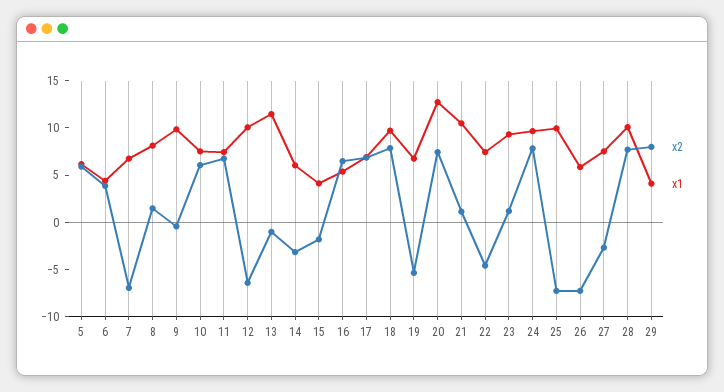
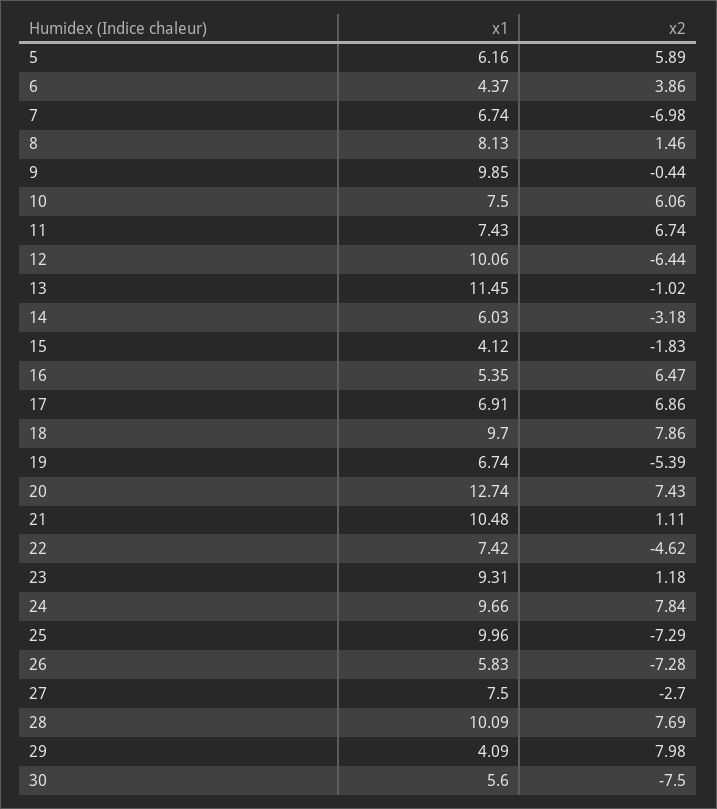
  {
    "x2": {
      "5": 5.89,
      "6": 3.86,
      "7": -6.98,
      "8": 1.46,
      "9": -0.44,
      "10": 6.06,
      "11": 6.74,
      "12": -6.44,
      "13": -1.02,
      "14": -3.18,
      "15": -1.83,
      "16": 6.47,
      "17": 6.86,
      "18": 7.86,
      "19": -5.39,
      "20": 7.43,
      "21": 1.11,
      "22": -4.62,
      "23": 1.18,
      "24": 7.84,
      "25": -7.29,
      "26": -7.28,
      "27": -2.7,
      "28": 7.69,
-     "29": 7.98
+     "29": 7.98,
+     "30": -7.5
    },
    "x1": {
      "5": 6.16,
      "6": 4.37,
      "7": 6.74,
      "8": 8.13,
      "9": 9.85,
      "10": 7.5,
      "11": 7.43,
      "12": 10.06,
      "13": 11.45,
      "14": 6.03,
      "15": 4.12,
      "16": 5.35,
      "17": 6.91,
      "18": 9.7,
      "19": 6.74,
      "20": 12.74,
      "21": 10.48,
      "22": 7.42,
      "23": 9.31,
      "24": 9.66,
      "25": 9.96,
      "26": 5.83,
      "27": 7.5,
      "28": 10.09,
-     "29": 4.09
+     "29": 4.09,
+     "30": 5.6
    }
  }

